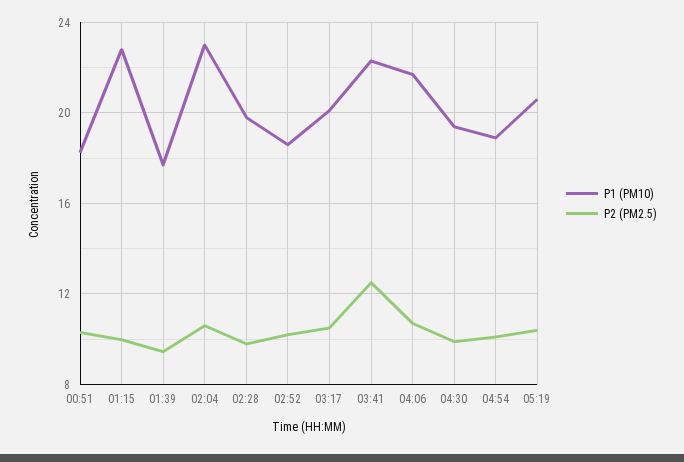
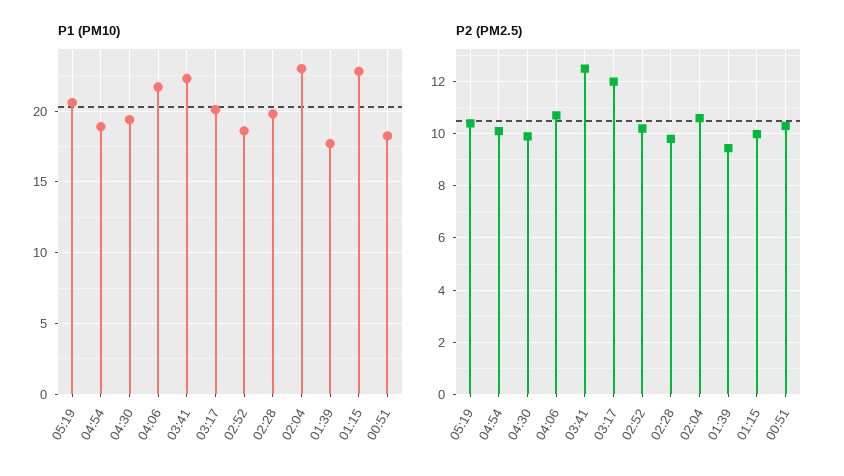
  {
    "P1 (PM10)": {
      "00:51": 18.5,
      "01:15": 23,
      "01:39": 17.5,
      "02:04": 23,
      "02:28": 20,
      "02:52": 18.5,
      "03:17": 20,
      "03:41": 22.5,
      "04:06": 21.5,
      "04:30": 19.5,
      "04:54": 19,
      "05:19": 20.5
    },
    "P2 (PM2.5)": {
      "00:51": 10.25,
      "01:15": 10,
      "01:39": 9.5,
      "02:04": 10.5,
      "02:28": 9.75,
      "02:52": 10.25,
-     "03:17": 10.5,
+     "03:17": 12,
      "03:41": 12.5,
      "04:06": 10.75,
      "04:30": 10,
      "04:54": 10,
      "05:19": 10.5
    }
  }

